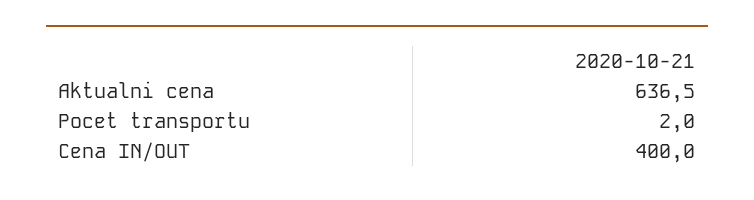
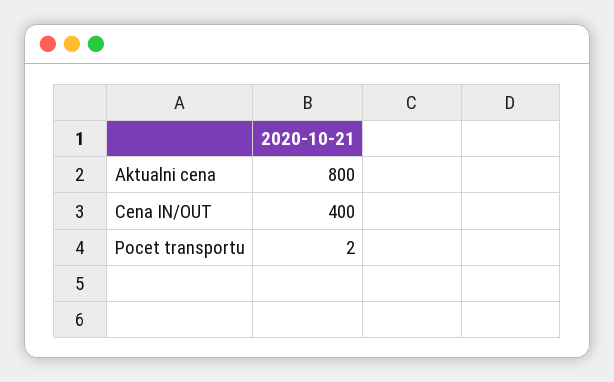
  {
-   "Aktualni cena": 636.5,
+   "Aktualni cena": 800,
    "Pocet transportu": 2,
    "Cena IN/OUT": 400
  }

